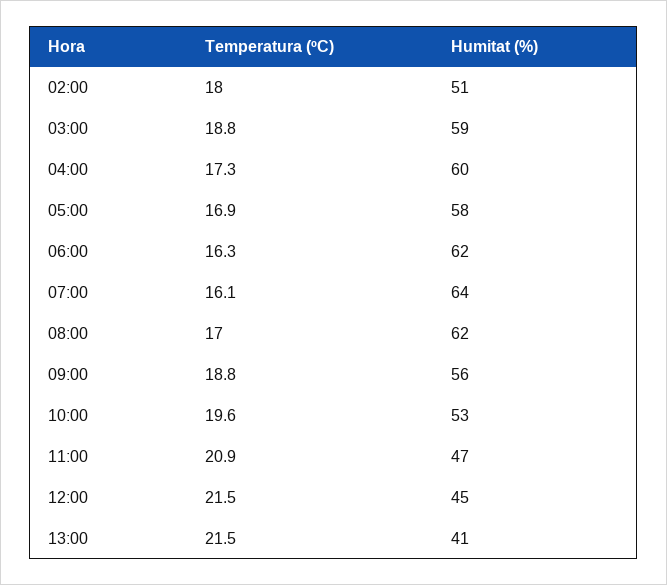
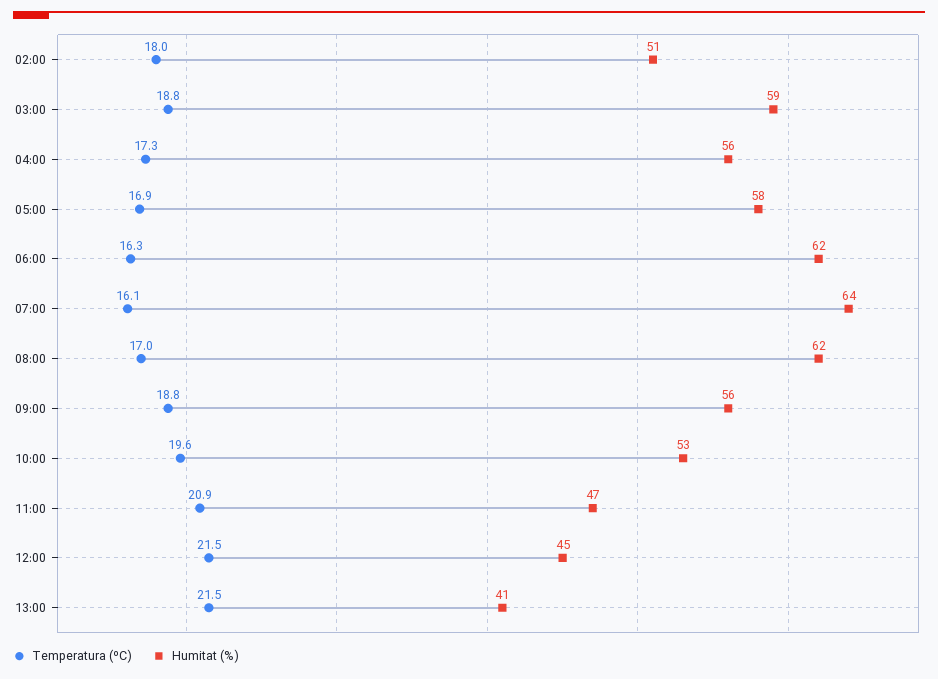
  {
    "Temperatura (ºC)": {
      "02:00": 18,
      "03:00": 18.8,
      "04:00": 17.3,
      "05:00": 16.9,
      "06:00": 16.3,
      "07:00": 16.1,
      "08:00": 17,
      "09:00": 18.8,
      "10:00": 19.6,
      "11:00": 20.9,
      "12:00": 21.5,
      "13:00": 21.5
    },
    "Humitat (%)": {
      "02:00": 51,
      "03:00": 59,
-     "04:00": 60,
+     "04:00": 56,
      "05:00": 58,
      "06:00": 62,
      "07:00": 64,
      "08:00": 62,
      "09:00": 56,
      "10:00": 53,
      "11:00": 47,
      "12:00": 45,
      "13:00": 41
    }
  }

